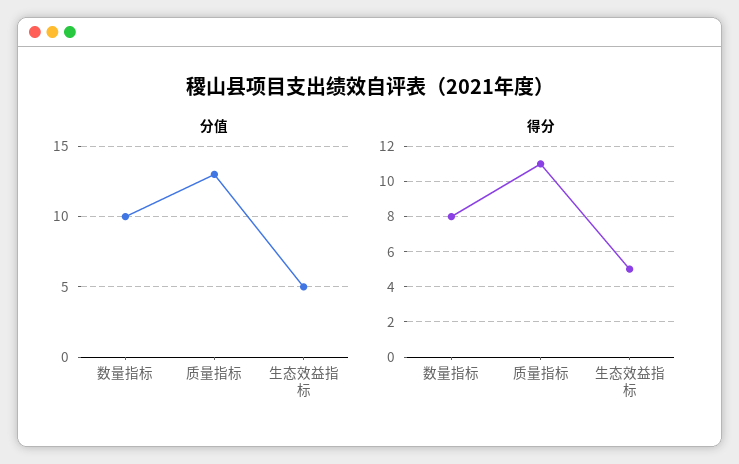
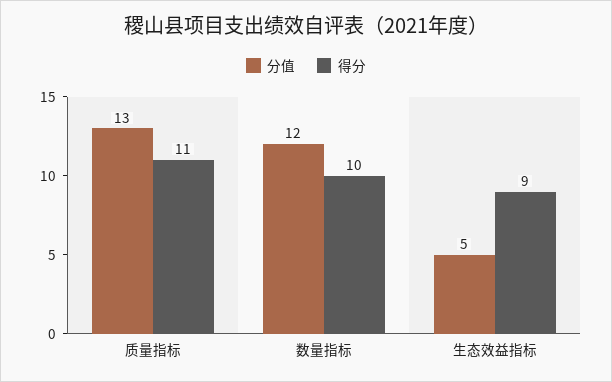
  {
    "分值": {
-     "数量指标": 10,
+     "数量指标": 12,
      "质量指标": 13,
      "生态效益指标": 5
    },
    "得分": {
-     "数量指标": 8,
+     "数量指标": 10,
      "质量指标": 11,
-     "生态效益指标": 5
+     "生态效益指标": 9
    }
  }

